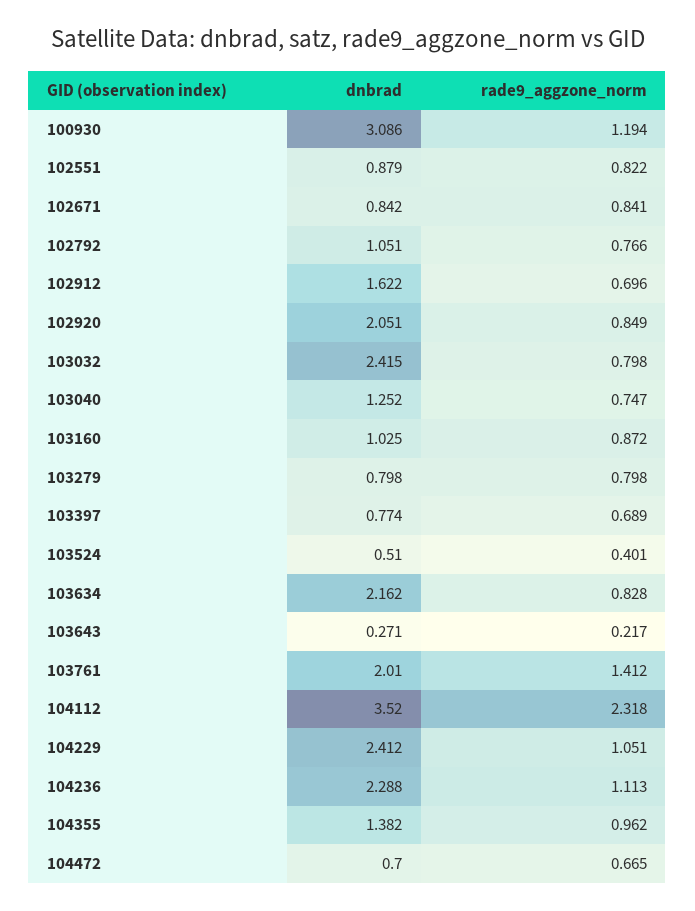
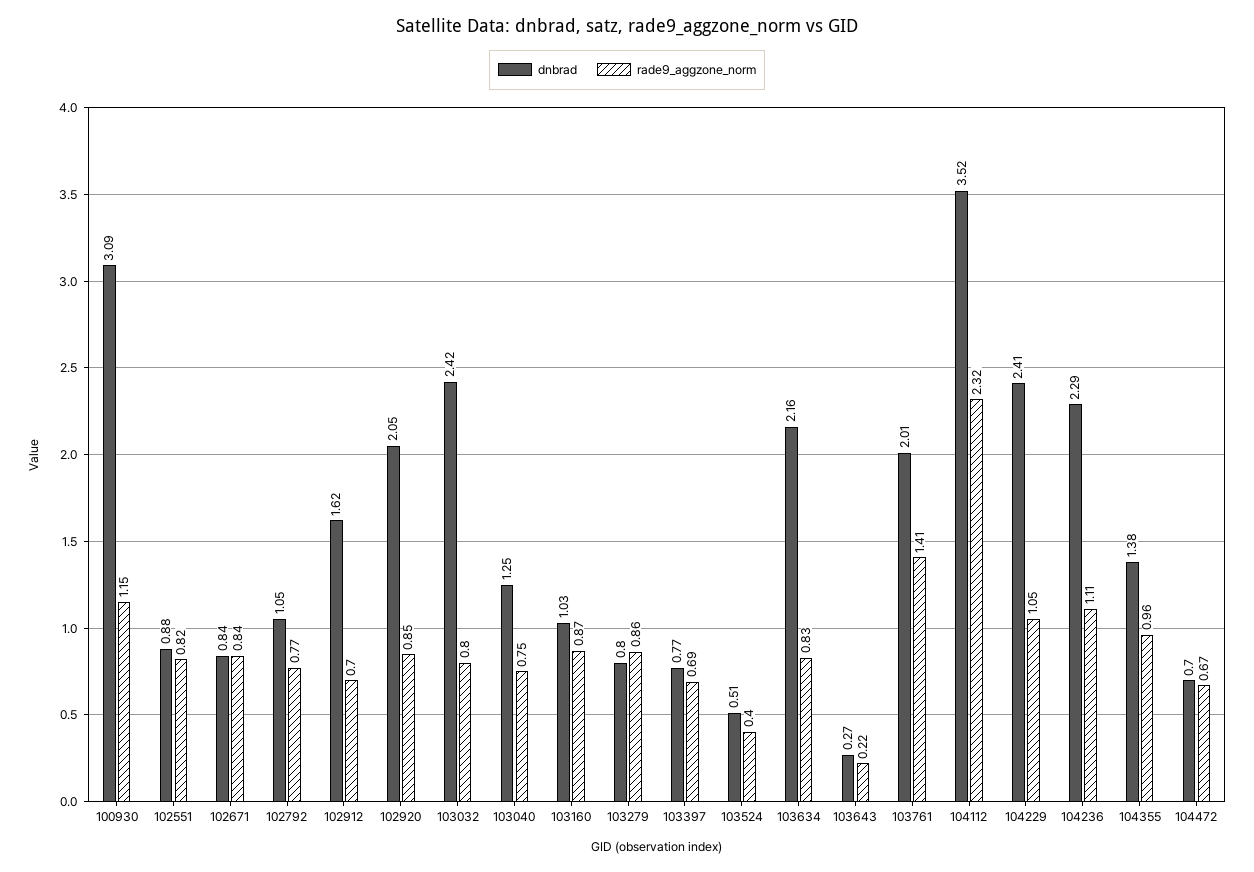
  {
    "dnbrad": {
      "100930": 3.086,
      "102551": 0.879,
      "102671": 0.842,
      "102792": 1.051,
      "102912": 1.622,
      "102920": 2.051,
      "103032": 2.415,
      "103040": 1.252,
      "103160": 1.025,
      "103279": 0.798,
      "103397": 0.774,
      "103524": 0.51,
      "103634": 2.162,
      "103643": 0.271,
      "103761": 2.01,
      "104112": 3.52,
      "104229": 2.412,
      "104236": 2.288,
      "104355": 1.382,
      "104472": 0.7
    },
    "rade9_aggzone_norm": {
-     "100930": 1.194,
+     "100930": 1.15,
      "102551": 0.822,
      "102671": 0.841,
      "102792": 0.766,
      "102912": 0.696,
      "102920": 0.849,
      "103032": 0.798,
      "103040": 0.747,
      "103160": 0.872,
-     "103279": 0.798,
+     "103279": 0.86,
      "103397": 0.689,
      "103524": 0.401,
      "103634": 0.828,
      "103643": 0.217,
      "103761": 1.412,
      "104112": 2.318,
      "104229": 1.051,
      "104236": 1.113,
      "104355": 0.962,
      "104472": 0.665
    }
  }

